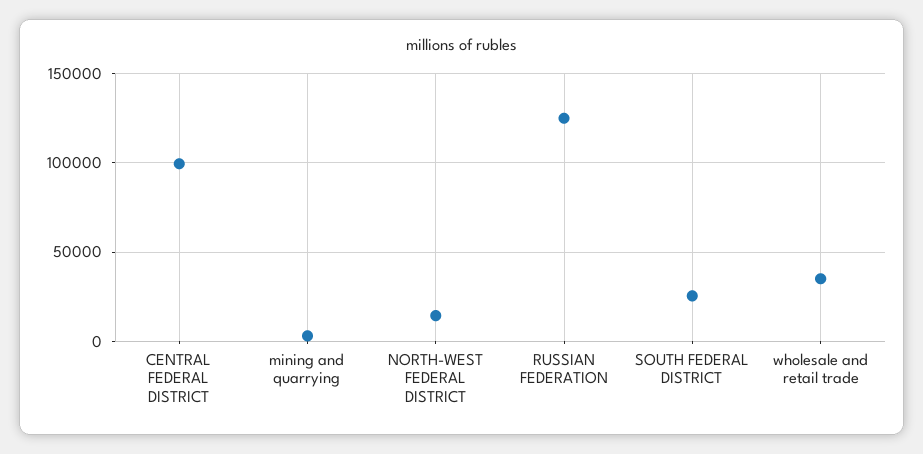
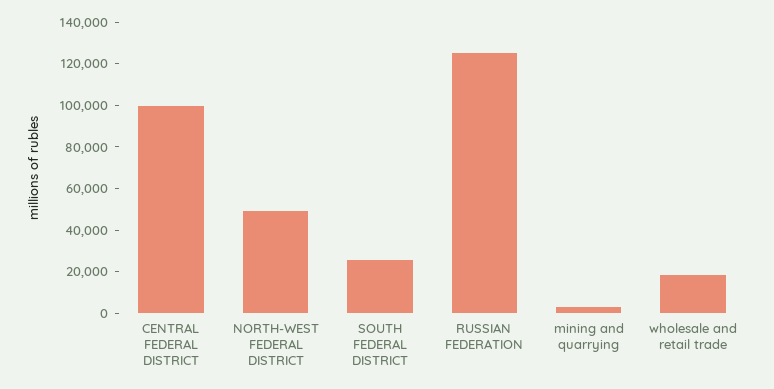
  {
    "CENTRAL FEDERAL DISTRICT": 100000,
    "mining and quarrying": 5000,
-   "NORTH-WEST FEDERAL DISTRICT": 15000,
+   "NORTH-WEST FEDERAL DISTRICT": 50000,
    "RUSSIAN FEDERATION": 125000,
    "SOUTH FEDERAL DISTRICT": 25000,
-   "wholesale and retail trade": 35000
+   "wholesale and retail trade": 20000
  }

